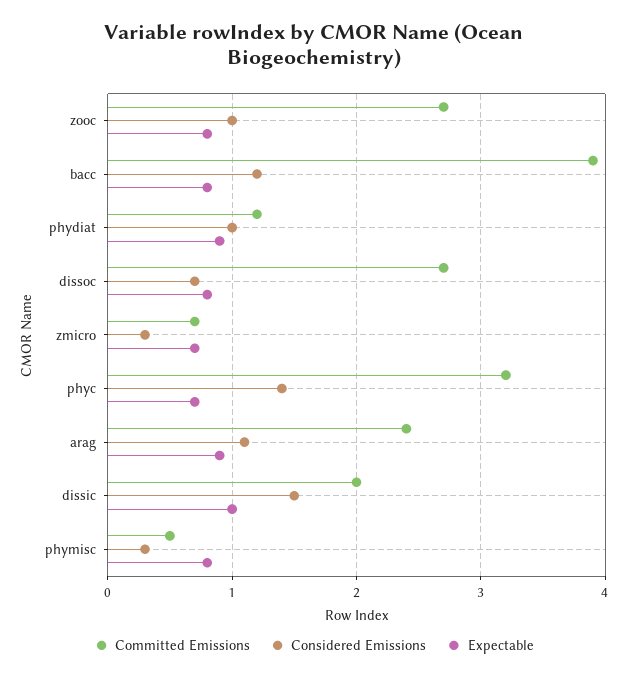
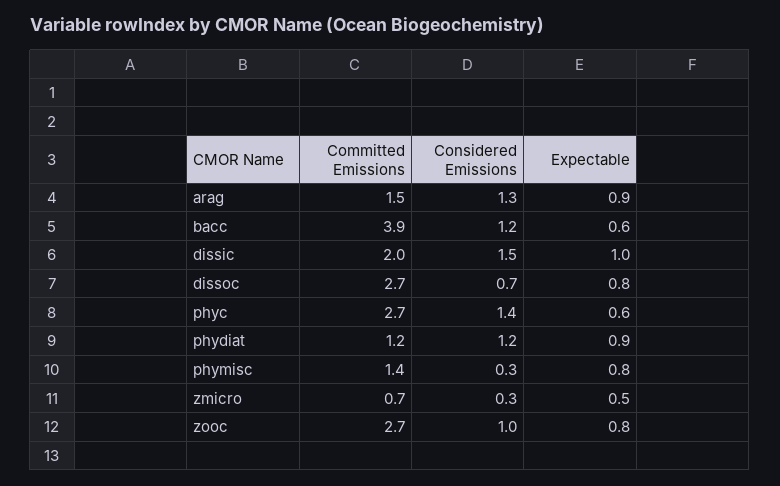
  {
    "Committed Emissions": {
      "zooc": 2.7,
      "bacc": 3.9,
      "phydiat": 1.2,
      "dissoc": 2.7,
      "zmicro": 0.7,
-     "phyc": 3.2,
+     "phyc": 2.7,
-     "arag": 2.4,
+     "arag": 1.5,
      "dissic": 2,
-     "phymisc": 0.5
+     "phymisc": 1.4
    },
    "Considered Emissions": {
      "zooc": 1,
      "bacc": 1.2,
-     "phydiat": 1,
+     "phydiat": 1.2,
      "dissoc": 0.7,
      "zmicro": 0.3,
      "phyc": 1.4,
-     "arag": 1.1,
+     "arag": 1.3,
      "dissic": 1.5,
      "phymisc": 0.3
    },
    "Expectable": {
      "zooc": 0.8,
-     "bacc": 0.8,
+     "bacc": 0.6,
      "phydiat": 0.9,
      "dissoc": 0.8,
-     "zmicro": 0.7,
+     "zmicro": 0.5,
-     "phyc": 0.7,
+     "phyc": 0.6,
      "arag": 0.9,
      "dissic": 1,
      "phymisc": 0.8
    }
  }

